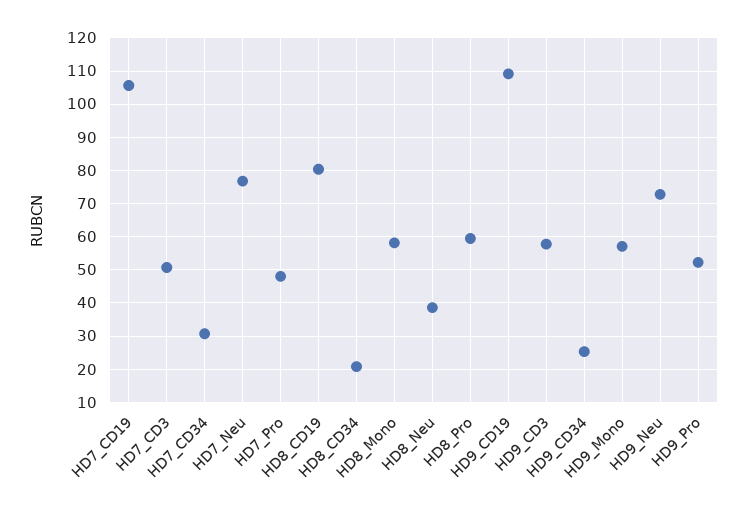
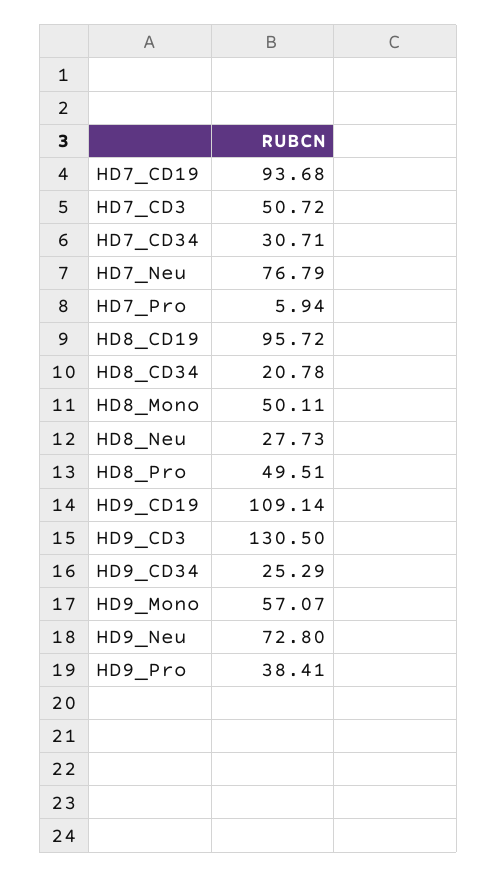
  {
-   "HD7_CD19": 106,
+   "HD7_CD19": 93.68,
    "HD7_CD3": 50.72,
    "HD7_CD34": 30.71,
    "HD7_Neu": 76.79,
-   "HD7_Pro": 48,
+   "HD7_Pro": 5.94,
-   "HD8_CD19": 80,
+   "HD8_CD19": 95.72,
    "HD8_CD34": 20.78,
-   "HD8_Mono": 58,
+   "HD8_Mono": 50.11,
-   "HD8_Neu": 38,
+   "HD8_Neu": 27.73,
-   "HD8_Pro": 60,
+   "HD8_Pro": 49.51,
    "HD9_CD19": 109.14,
-   "HD9_CD3": 58,
+   "HD9_CD3": 130.5,
    "HD9_CD34": 25.29,
    "HD9_Mono": 57.07,
    "HD9_Neu": 72.8,
-   "HD9_Pro": 52
+   "HD9_Pro": 38.41
  }

